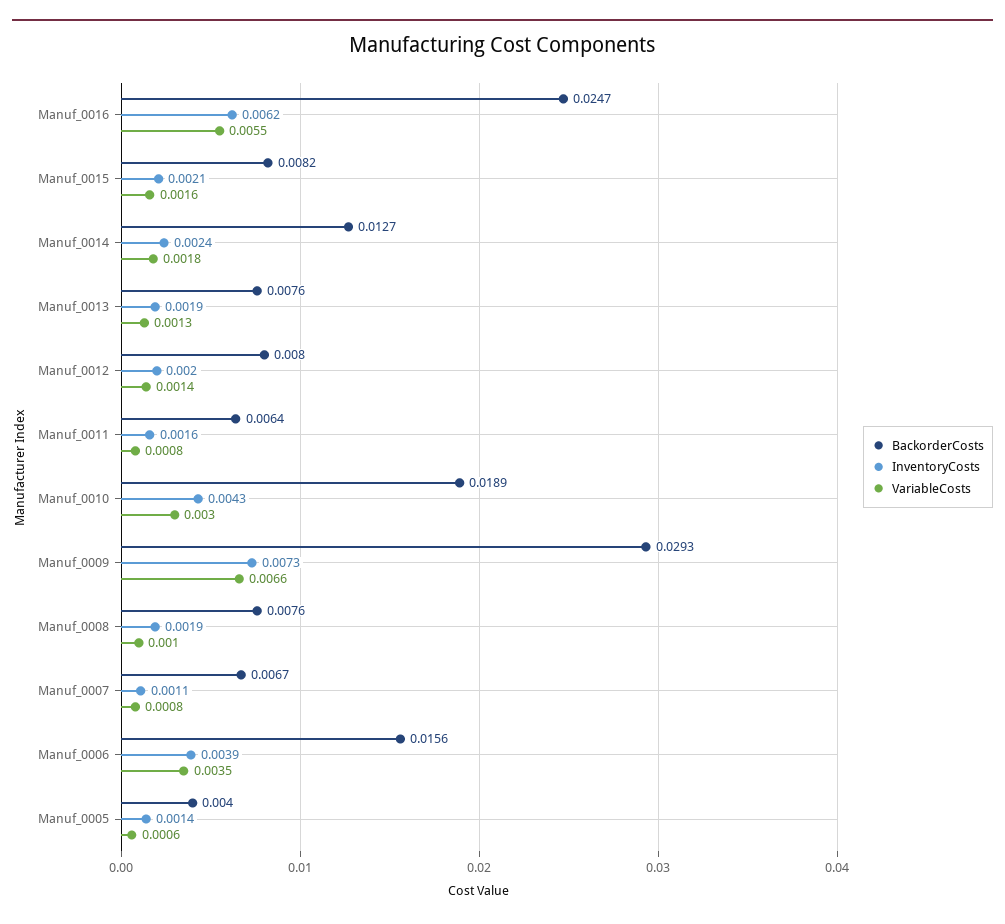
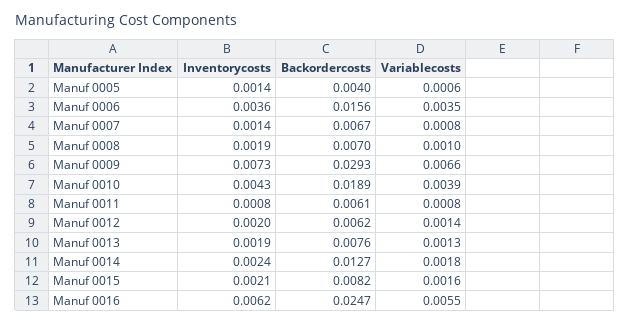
  {
    "BackorderCosts": {
      "Manuf_0016": 0.0247,
      "Manuf_0015": 0.0082,
      "Manuf_0014": 0.0127,
      "Manuf_0013": 0.0076,
-     "Manuf_0012": 0.008,
+     "Manuf_0012": 0.0062,
-     "Manuf_0011": 0.0064,
+     "Manuf_0011": 0.0061,
      "Manuf_0010": 0.0189,
      "Manuf_0009": 0.0293,
-     "Manuf_0008": 0.0076,
+     "Manuf_0008": 0.007,
      "Manuf_0007": 0.0067,
      "Manuf_0006": 0.0156,
      "Manuf_0005": 0.004
    },
    "InventoryCosts": {
      "Manuf_0016": 0.0062,
      "Manuf_0015": 0.0021,
      "Manuf_0014": 0.0024,
      "Manuf_0013": 0.0019,
      "Manuf_0012": 0.002,
-     "Manuf_0011": 0.0016,
+     "Manuf_0011": 0.0008,
      "Manuf_0010": 0.0043,
      "Manuf_0009": 0.0073,
      "Manuf_0008": 0.0019,
-     "Manuf_0007": 0.0011,
+     "Manuf_0007": 0.0014,
-     "Manuf_0006": 0.0039,
+     "Manuf_0006": 0.0036,
      "Manuf_0005": 0.0014
    },
    "VariableCosts": {
      "Manuf_0016": 0.0055,
      "Manuf_0015": 0.0016,
      "Manuf_0014": 0.0018,
      "Manuf_0013": 0.0013,
      "Manuf_0012": 0.0014,
      "Manuf_0011": 0.0008,
-     "Manuf_0010": 0.003,
+     "Manuf_0010": 0.0039,
      "Manuf_0009": 0.0066,
      "Manuf_0008": 0.001,
      "Manuf_0007": 0.0008,
      "Manuf_0006": 0.0035,
      "Manuf_0005": 0.0006
    }
  }

